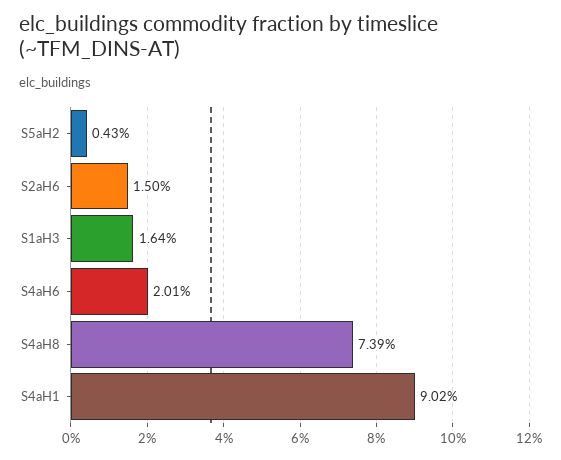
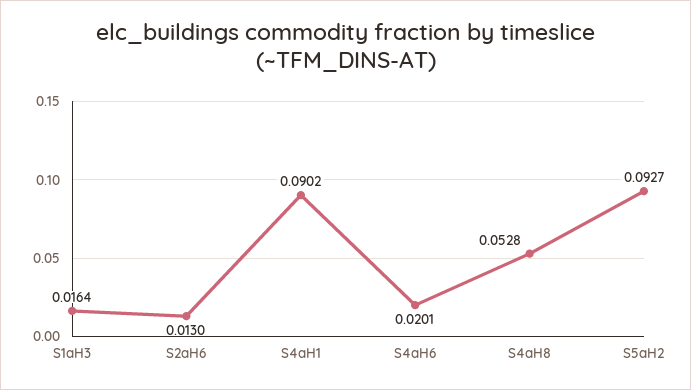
  {
-   "S5aH2": 0.0043,
+   "S5aH2": 0.0927,
-   "S2aH6": 0.015,
+   "S2aH6": 0.013,
    "S1aH3": 0.0164,
    "S4aH6": 0.0201,
-   "S4aH8": 0.0739,
+   "S4aH8": 0.0528,
    "S4aH1": 0.0902
  }

